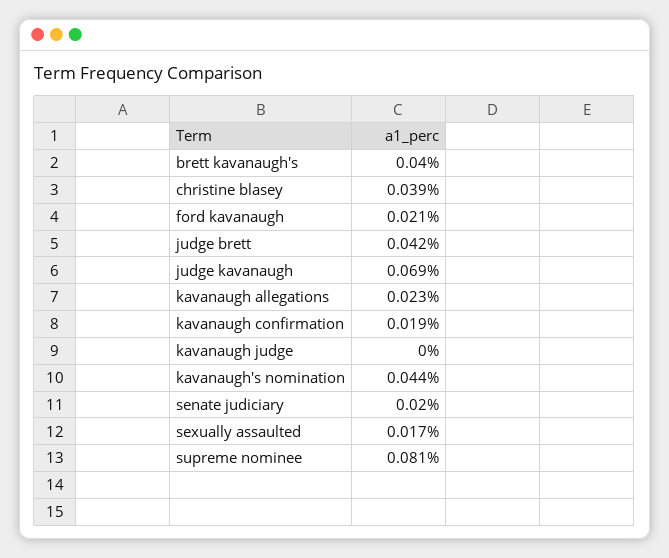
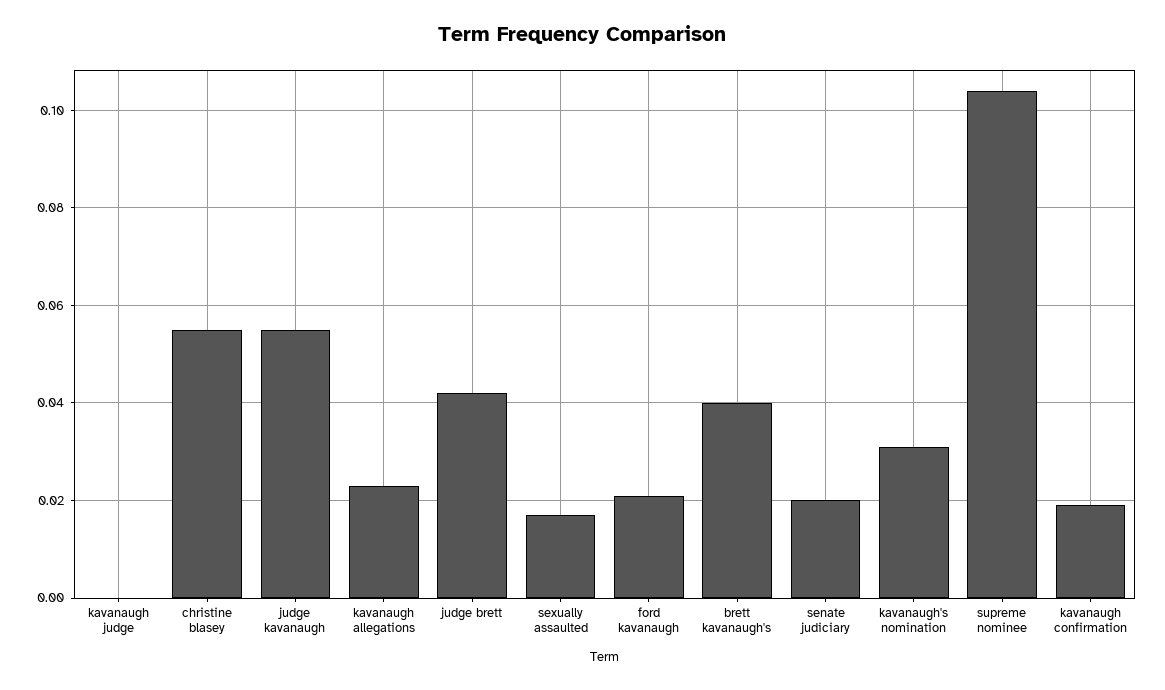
  {
    "brett kavanaugh's": 0.04,
-   "christine blasey": 0.039,
+   "christine blasey": 0.055,
    "ford kavanaugh": 0.021,
    "judge brett": 0.042,
-   "judge kavanaugh": 0.069,
+   "judge kavanaugh": 0.055,
    "kavanaugh allegations": 0.023,
    "kavanaugh confirmation": 0.019,
    "kavanaugh judge": 0,
-   "kavanaugh's nomination": 0.044,
+   "kavanaugh's nomination": 0.03,
    "senate judiciary": 0.02,
    "sexually assaulted": 0.017,
-   "supreme nominee": 0.081
+   "supreme nominee": 0.105
  }

